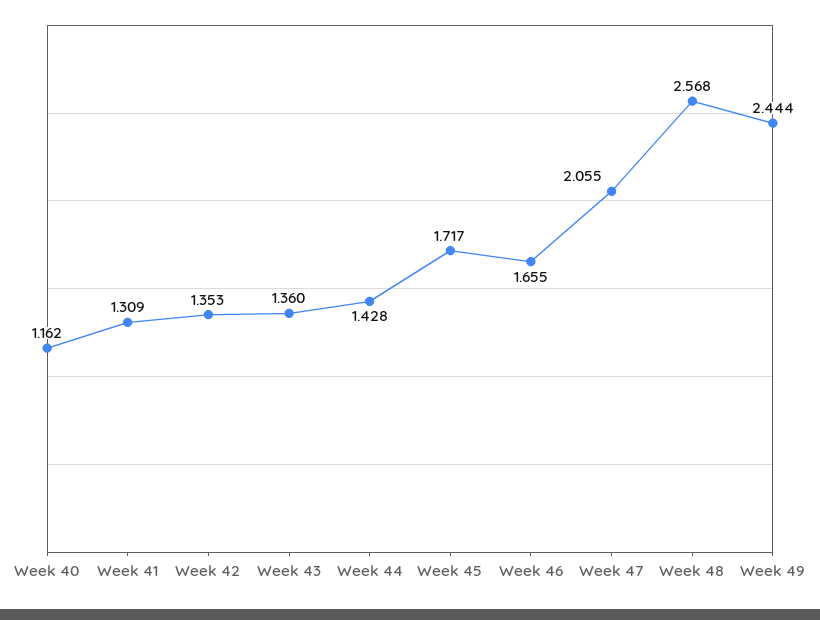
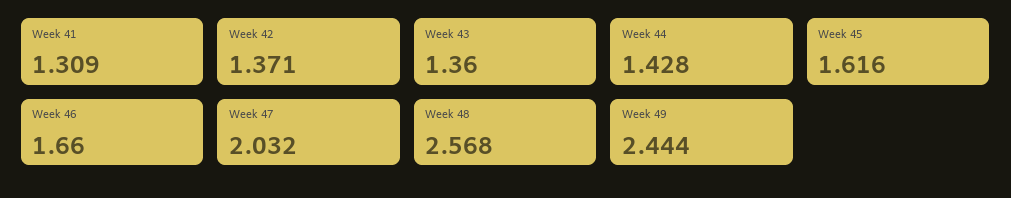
  {
-   "Week 40": 1.162,
    "Week 41": 1.309,
-   "Week 42": 1.353,
+   "Week 42": 1.371,
    "Week 43": 1.36,
    "Week 44": 1.428,
-   "Week 45": 1.717,
+   "Week 45": 1.616,
-   "Week 46": 1.655,
+   "Week 46": 1.66,
-   "Week 47": 2.055,
+   "Week 47": 2.032,
    "Week 48": 2.568,
    "Week 49": 2.444
  }

